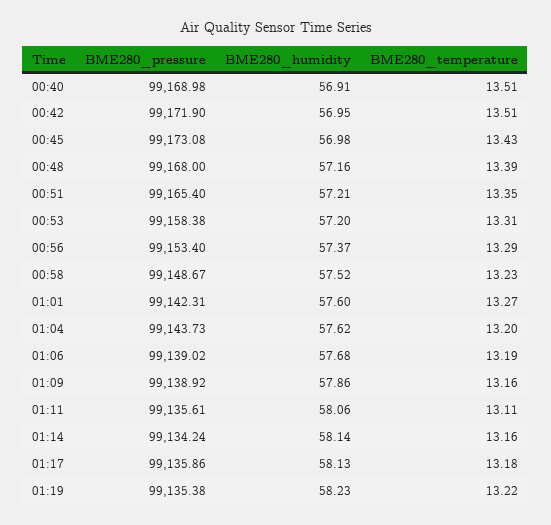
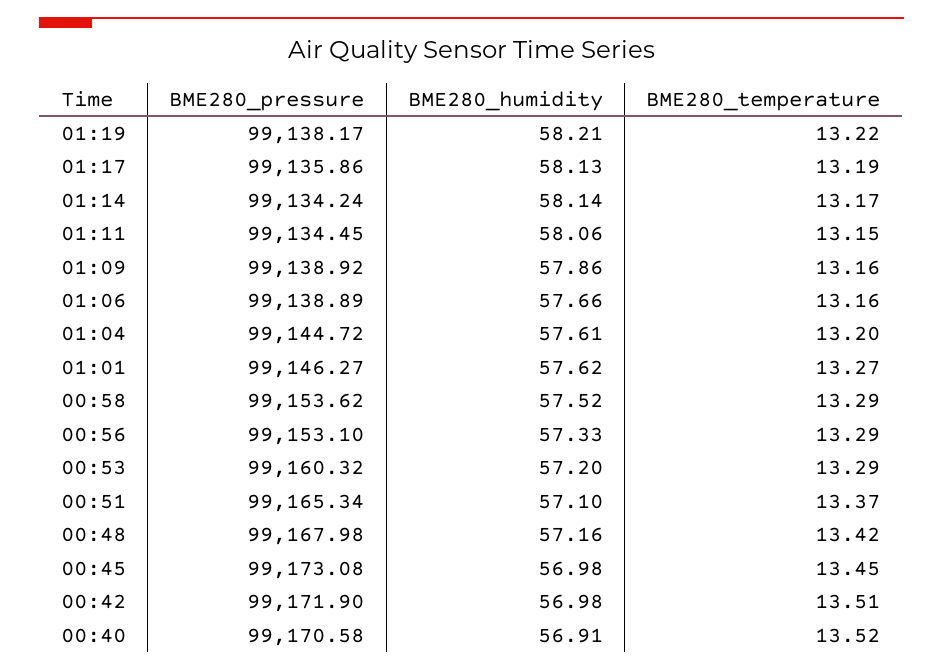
  {
    "BME280_pressure": {
-     "00:40": 99168.98,
+     "00:40": 99170.58,
      "00:42": 99171.9,
      "00:45": 99173.08,
-     "00:48": 99168,
+     "00:48": 99167.98,
-     "00:51": 99165.4,
+     "00:51": 99165.34,
-     "00:53": 99158.38,
+     "00:53": 99160.32,
-     "00:56": 99153.4,
+     "00:56": 99153.1,
-     "00:58": 99148.67,
+     "00:58": 99153.62,
-     "01:01": 99142.31,
+     "01:01": 99146.27,
-     "01:04": 99143.73,
+     "01:04": 99144.72,
-     "01:06": 99139.02,
+     "01:06": 99138.89,
      "01:09": 99138.92,
-     "01:11": 99135.61,
+     "01:11": 99134.45,
      "01:14": 99134.24,
      "01:17": 99135.86,
-     "01:19": 99135.38
+     "01:19": 99138.17
    },
    "BME280_humidity": {
      "00:40": 56.91,
-     "00:42": 56.95,
+     "00:42": 56.98,
      "00:45": 56.98,
      "00:48": 57.16,
-     "00:51": 57.21,
+     "00:51": 57.1,
      "00:53": 57.2,
-     "00:56": 57.37,
+     "00:56": 57.33,
      "00:58": 57.52,
-     "01:01": 57.6,
+     "01:01": 57.62,
-     "01:04": 57.62,
+     "01:04": 57.61,
-     "01:06": 57.68,
+     "01:06": 57.66,
      "01:09": 57.86,
      "01:11": 58.06,
      "01:14": 58.14,
      "01:17": 58.13,
-     "01:19": 58.23
+     "01:19": 58.21
    },
    "BME280_temperature": {
-     "00:40": 13.51,
+     "00:40": 13.52,
      "00:42": 13.51,
-     "00:45": 13.43,
+     "00:45": 13.45,
-     "00:48": 13.39,
+     "00:48": 13.42,
-     "00:51": 13.35,
+     "00:51": 13.37,
-     "00:53": 13.31,
+     "00:53": 13.29,
      "00:56": 13.29,
-     "00:58": 13.23,
+     "00:58": 13.29,
      "01:01": 13.27,
      "01:04": 13.2,
-     "01:06": 13.19,
+     "01:06": 13.16,
      "01:09": 13.16,
-     "01:11": 13.11,
+     "01:11": 13.15,
-     "01:14": 13.16,
+     "01:14": 13.17,
-     "01:17": 13.18,
+     "01:17": 13.19,
      "01:19": 13.22
    }
  }

